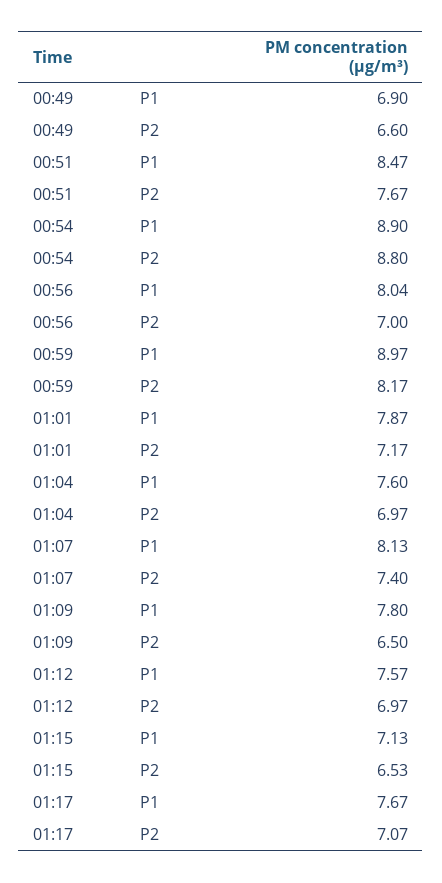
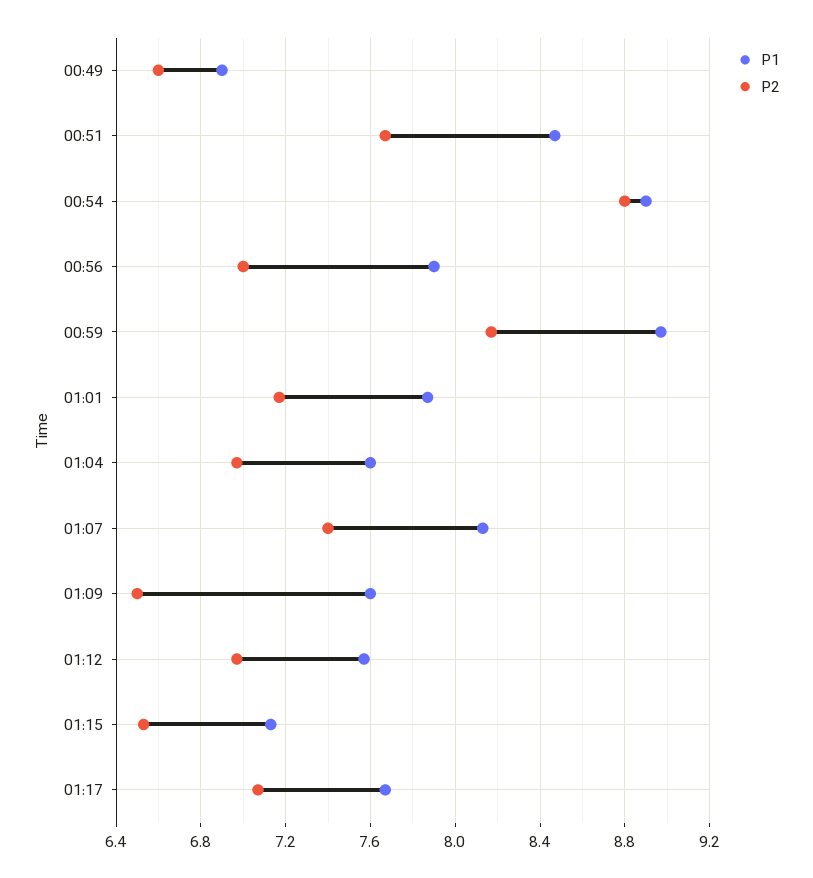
  {
    "P1": {
      "00:49": 6.9,
      "00:51": 8.47,
      "00:54": 8.9,
-     "00:56": 8.04,
+     "00:56": 7.9,
      "00:59": 8.97,
      "01:01": 7.87,
      "01:04": 7.6,
      "01:07": 8.13,
-     "01:09": 7.8,
+     "01:09": 7.6,
      "01:12": 7.57,
      "01:15": 7.13,
      "01:17": 7.67
    },
    "P2": {
      "00:49": 6.6,
      "00:51": 7.67,
      "00:54": 8.8,
      "00:56": 7,
      "00:59": 8.17,
      "01:01": 7.17,
      "01:04": 6.97,
      "01:07": 7.4,
      "01:09": 6.5,
      "01:12": 6.97,
      "01:15": 6.53,
      "01:17": 7.07
    }
  }

